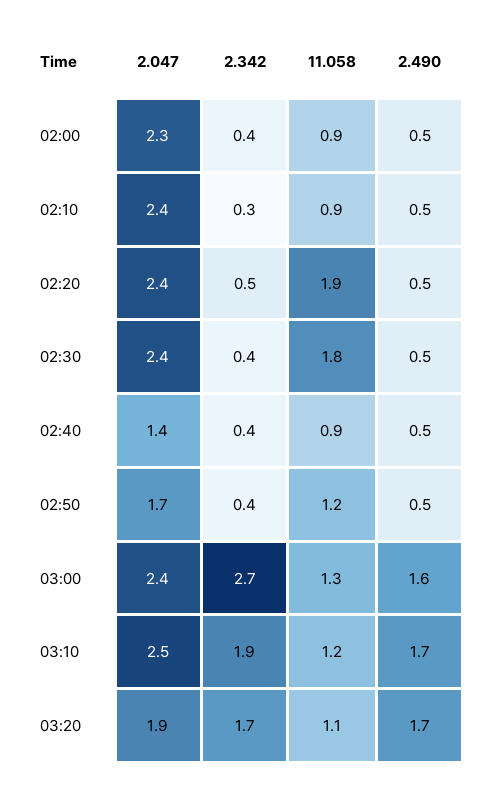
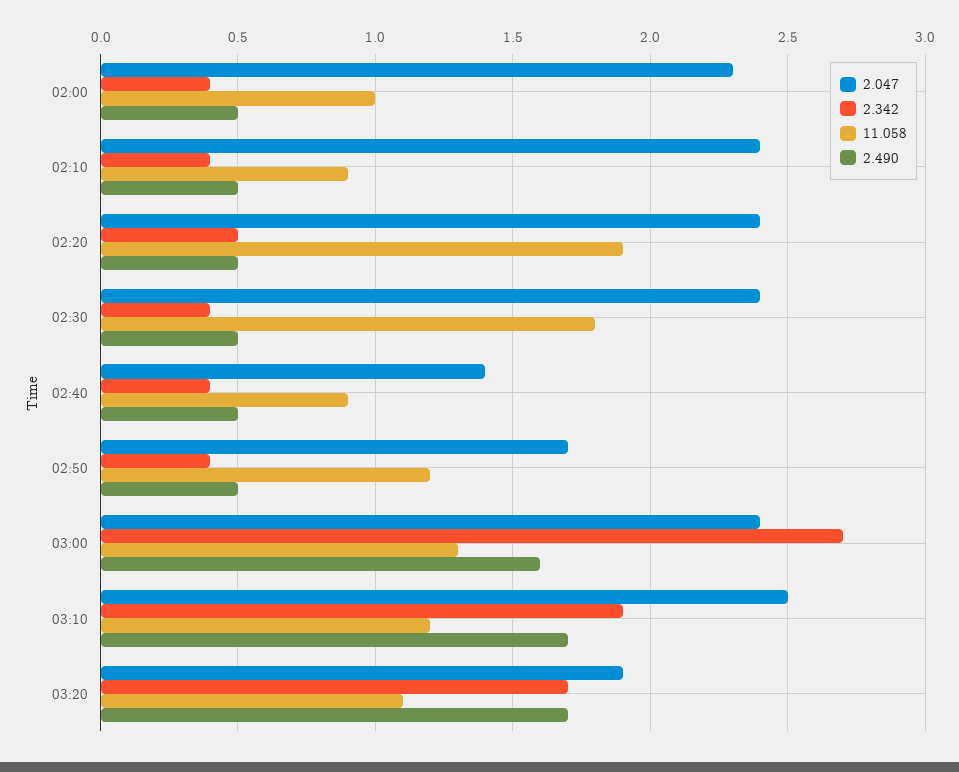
  {
    "2.047": {
      "02:00": 2.3,
      "02:10": 2.4,
      "02:20": 2.4,
      "02:30": 2.4,
      "02:40": 1.4,
      "02:50": 1.7,
      "03:00": 2.4,
      "03:10": 2.5,
      "03:20": 1.9
    },
    "2.342": {
      "02:00": 0.4,
-     "02:10": 0.3,
+     "02:10": 0.4,
      "02:20": 0.5,
      "02:30": 0.4,
      "02:40": 0.4,
      "02:50": 0.4,
      "03:00": 2.7,
      "03:10": 1.9,
      "03:20": 1.7
    },
    "11.058": {
-     "02:00": 0.9,
+     "02:00": 1,
      "02:10": 0.9,
      "02:20": 1.9,
      "02:30": 1.8,
      "02:40": 0.9,
      "02:50": 1.2,
      "03:00": 1.3,
      "03:10": 1.2,
      "03:20": 1.1
    },
    "2.490": {
      "02:00": 0.5,
      "02:10": 0.5,
      "02:20": 0.5,
      "02:30": 0.5,
      "02:40": 0.5,
      "02:50": 0.5,
      "03:00": 1.6,
      "03:10": 1.7,
      "03:20": 1.7
    }
  }

